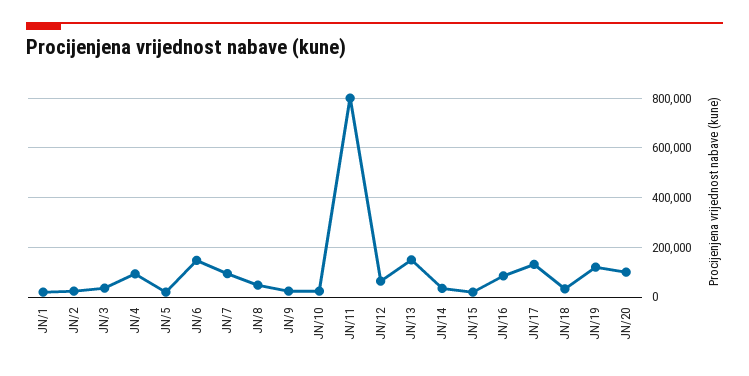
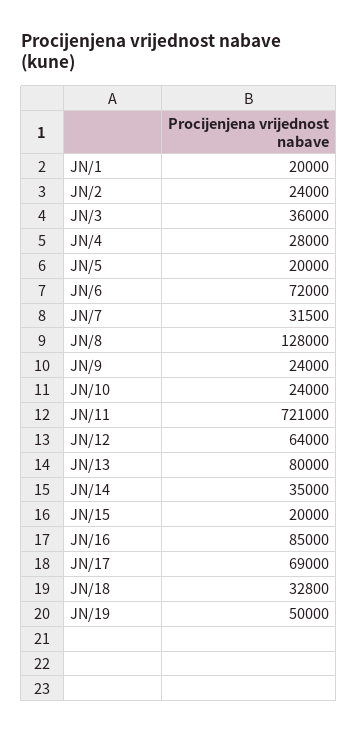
  {
    "JN/1": 20000,
    "JN/2": 24000,
    "JN/3": 36000,
-   "JN/4": 100000,
+   "JN/4": 28000,
    "JN/5": 20000,
-   "JN/6": 150000,
+   "JN/6": 72000,
-   "JN/7": 100000,
+   "JN/7": 31500,
-   "JN/8": 50000,
+   "JN/8": 128000,
    "JN/9": 24000,
    "JN/10": 24000,
-   "JN/11": 800000,
+   "JN/11": 721000,
    "JN/12": 64000,
-   "JN/13": 150000,
+   "JN/13": 80000,
    "JN/14": 35000,
    "JN/15": 20000,
    "JN/16": 85000,
-   "JN/17": 125000,
+   "JN/17": 69000,
    "JN/18": 32800,
-   "JN/19": 125000,
+   "JN/19": 50000
-   "JN/20": 100000
  }

